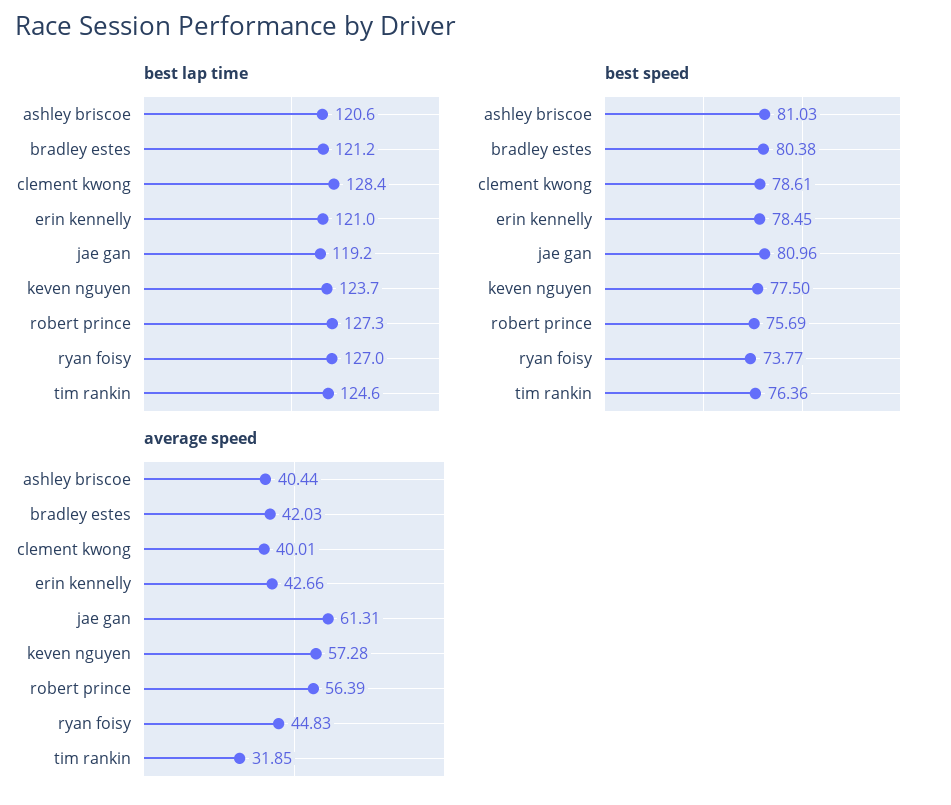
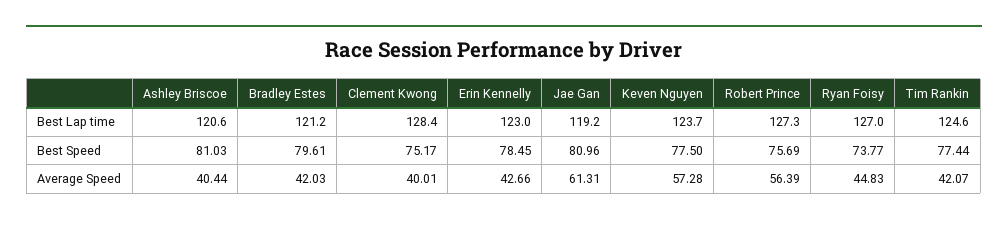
  {
    "best lap time": {
      "ashley briscoe": 120.6,
      "bradley estes": 121.2,
      "clement kwong": 128.4,
-     "erin kennelly": 121,
+     "erin kennelly": 123,
      "jae gan": 119.2,
      "keven nguyen": 123.7,
      "robert prince": 127.3,
      "ryan foisy": 127,
      "tim rankin": 124.6
    },
    "best speed": {
      "ashley briscoe": 81.03,
-     "bradley estes": 80.38,
+     "bradley estes": 79.61,
-     "clement kwong": 78.61,
+     "clement kwong": 75.17,
      "erin kennelly": 78.45,
      "jae gan": 80.96,
      "keven nguyen": 77.5,
      "robert prince": 75.69,
      "ryan foisy": 73.77,
-     "tim rankin": 76.36
+     "tim rankin": 77.44
    },
    "average speed": {
      "ashley briscoe": 40.44,
      "bradley estes": 42.03,
      "clement kwong": 40.01,
      "erin kennelly": 42.66,
      "jae gan": 61.31,
      "keven nguyen": 57.28,
      "robert prince": 56.39,
      "ryan foisy": 44.83,
-     "tim rankin": 31.85
+     "tim rankin": 42.07
    }
  }

